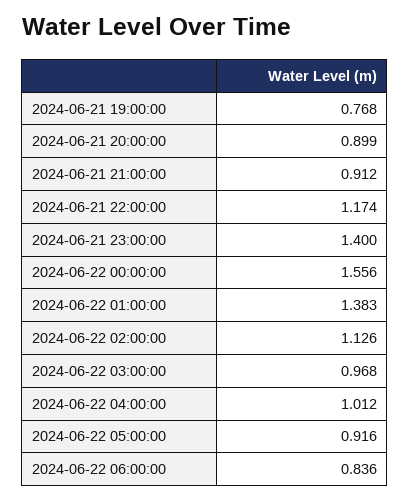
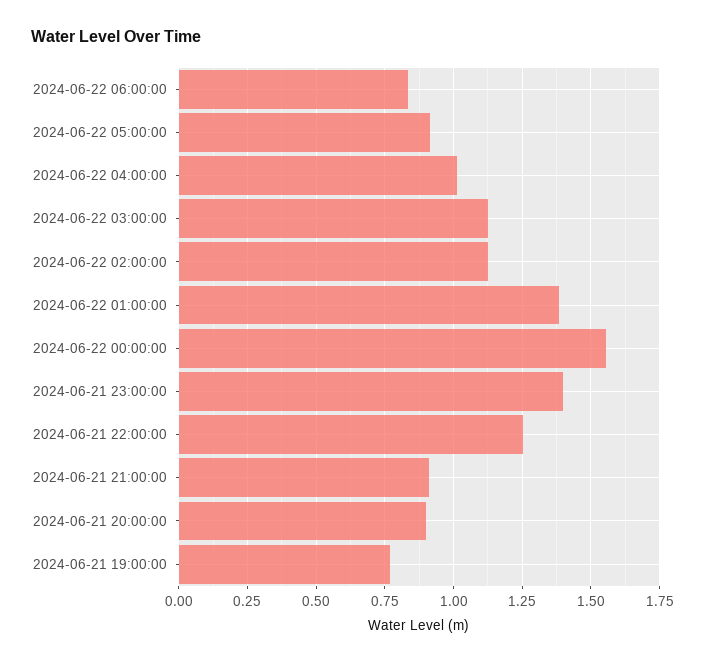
  {
    "2024-06-21 19:00:00": 0.768,
    "2024-06-21 20:00:00": 0.899,
    "2024-06-21 21:00:00": 0.912,
-   "2024-06-21 22:00:00": 1.174,
+   "2024-06-21 22:00:00": 1.25,
    "2024-06-21 23:00:00": 1.4,
    "2024-06-22 00:00:00": 1.556,
    "2024-06-22 01:00:00": 1.383,
    "2024-06-22 02:00:00": 1.126,
-   "2024-06-22 03:00:00": 0.968,
+   "2024-06-22 03:00:00": 1.125,
    "2024-06-22 04:00:00": 1.012,
    "2024-06-22 05:00:00": 0.916,
    "2024-06-22 06:00:00": 0.836
  }

